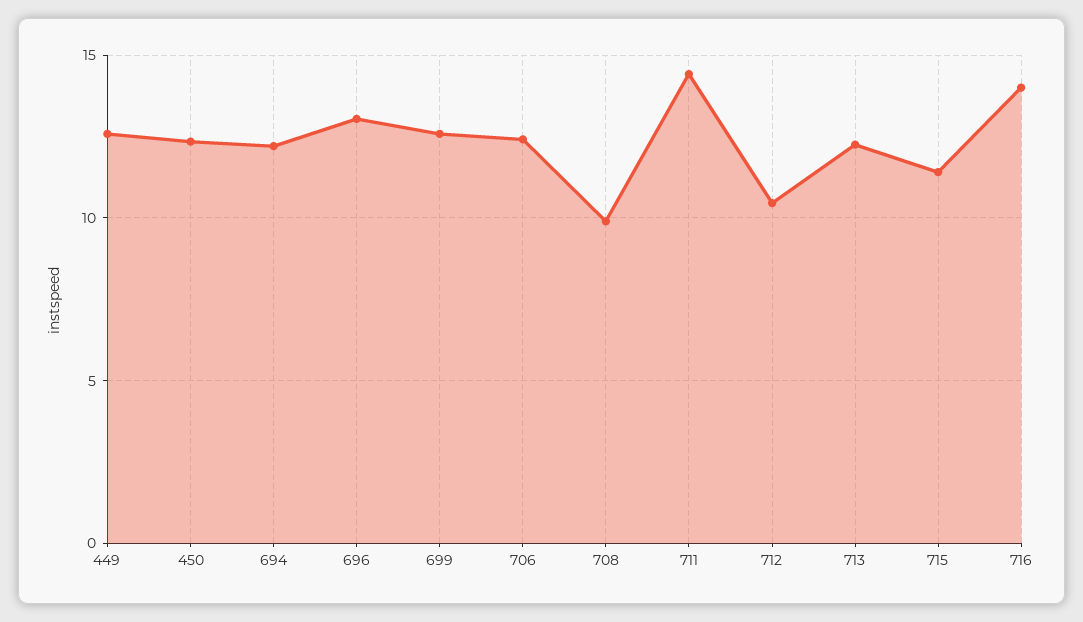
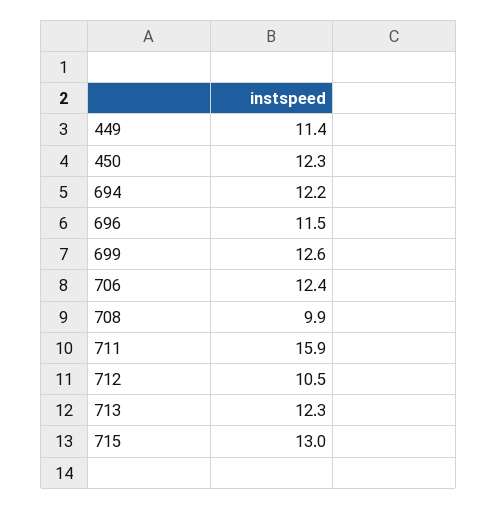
  {
-   "449": 12.5,
+   "449": 11.4,
    "450": 12.3,
    "694": 12.2,
-   "696": 13,
+   "696": 11.5,
    "699": 12.6,
    "706": 12.4,
    "708": 9.9,
-   "711": 14.5,
+   "711": 15.9,
    "712": 10.5,
    "713": 12.3,
-   "715": 11.5,
+   "715": 13
-   "716": 14
  }

